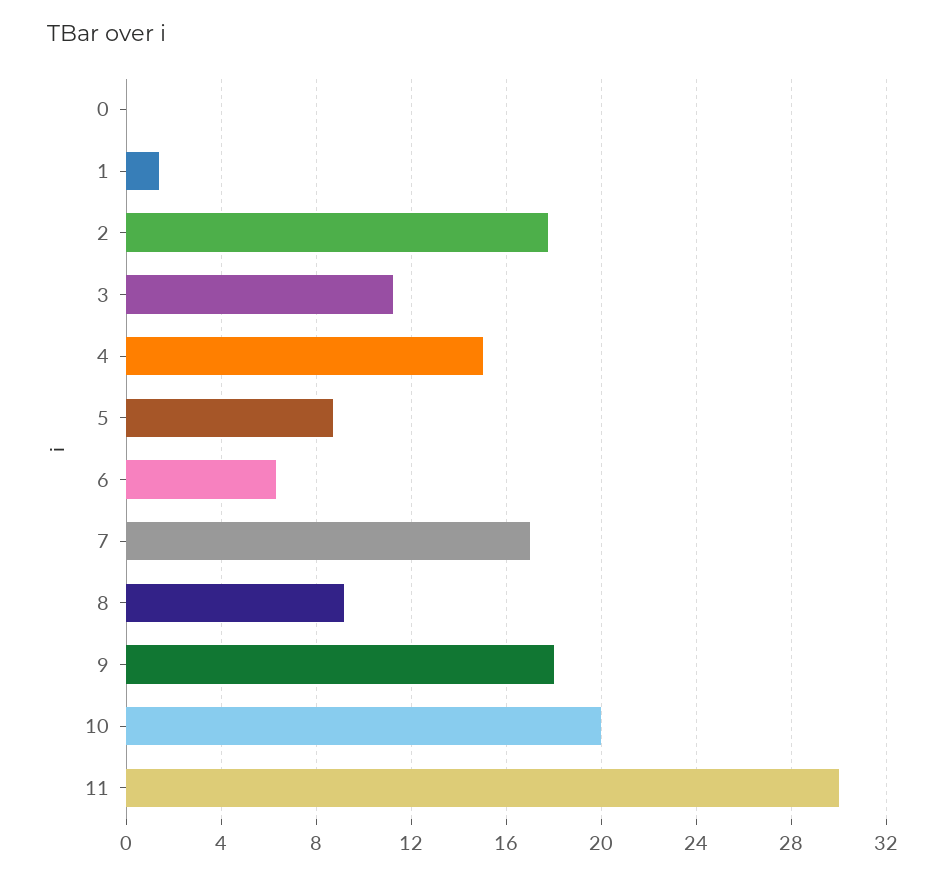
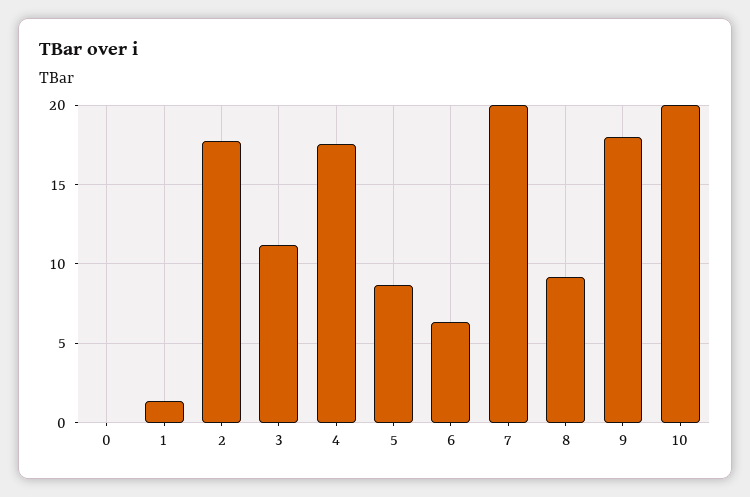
  {
    "0": 0,
    "1": 1.5,
    "2": 17.5,
    "3": 11,
-   "4": 15,
+   "4": 17.5,
    "5": 8.5,
    "6": 6.5,
-   "7": 17,
+   "7": 20,
    "8": 9,
    "9": 18,
-   "10": 20,
+   "10": 20
-   "11": 30
  }

